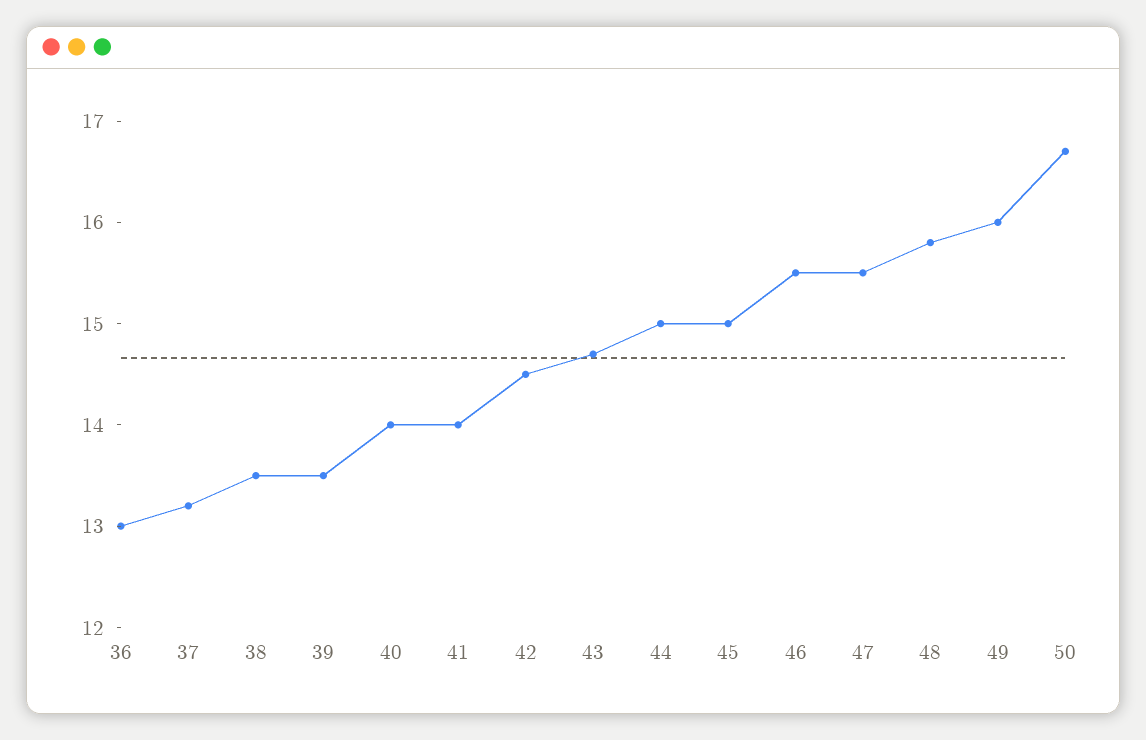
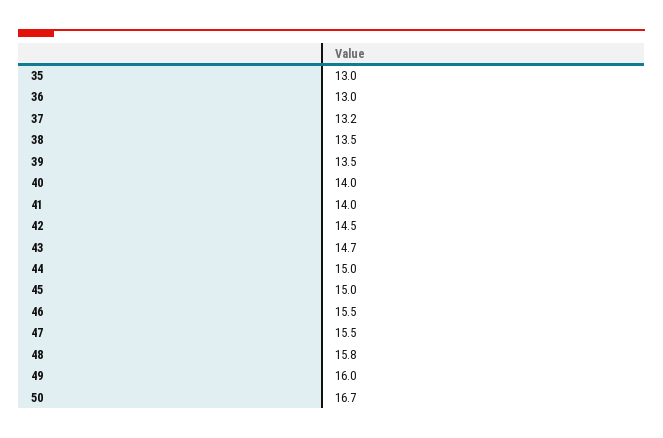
  {
    "36": 13,
    "37": 13.2,
    "38": 13.5,
    "39": 13.5,
    "40": 14,
    "41": 14,
    "42": 14.5,
    "43": 14.7,
    "44": 15,
    "45": 15,
    "46": 15.5,
    "47": 15.5,
    "48": 15.8,
    "49": 16,
-   "50": 16.7
+   "50": 16.7,
+   "35": 13
  }

